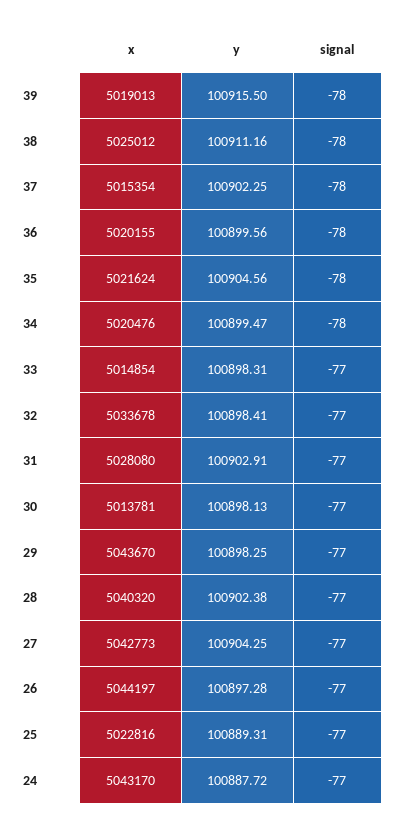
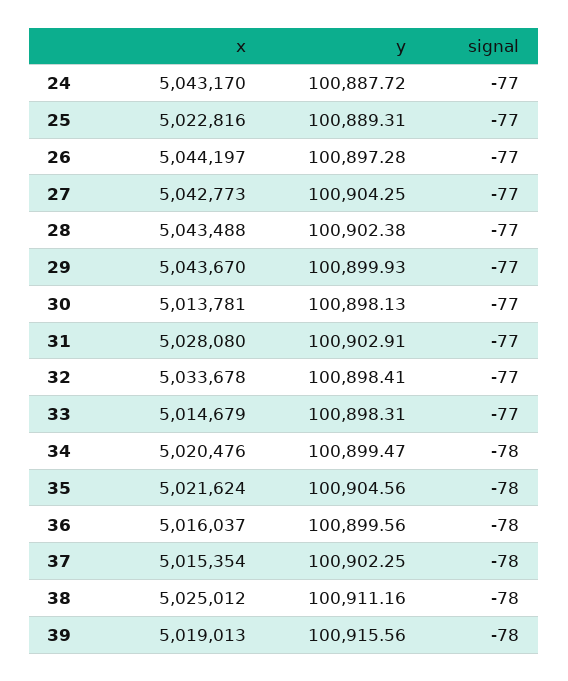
  {
    "x": {
      "39": 5019013,
      "38": 5025012,
      "37": 5015354,
-     "36": 5020155,
+     "36": 5016037,
      "35": 5021624,
      "34": 5020476,
-     "33": 5014854,
+     "33": 5014679,
      "32": 5033678,
      "31": 5028080,
      "30": 5013781,
      "29": 5043670,
-     "28": 5040320,
+     "28": 5043488,
      "27": 5042773,
      "26": 5044197,
      "25": 5022816,
      "24": 5043170
    },
    "y": {
-     "39": 100915.5,
+     "39": 100915.56,
      "38": 100911.16,
      "37": 100902.25,
      "36": 100899.56,
      "35": 100904.56,
      "34": 100899.47,
      "33": 100898.31,
      "32": 100898.41,
      "31": 100902.91,
      "30": 100898.13,
-     "29": 100898.25,
+     "29": 100899.93,
      "28": 100902.38,
      "27": 100904.25,
      "26": 100897.28,
      "25": 100889.31,
      "24": 100887.72
    },
    "signal": {
      "39": -78,
      "38": -78,
      "37": -78,
      "36": -78,
      "35": -78,
      "34": -78,
      "33": -77,
      "32": -77,
      "31": -77,
      "30": -77,
      "29": -77,
      "28": -77,
      "27": -77,
      "26": -77,
      "25": -77,
      "24": -77
    }
  }

